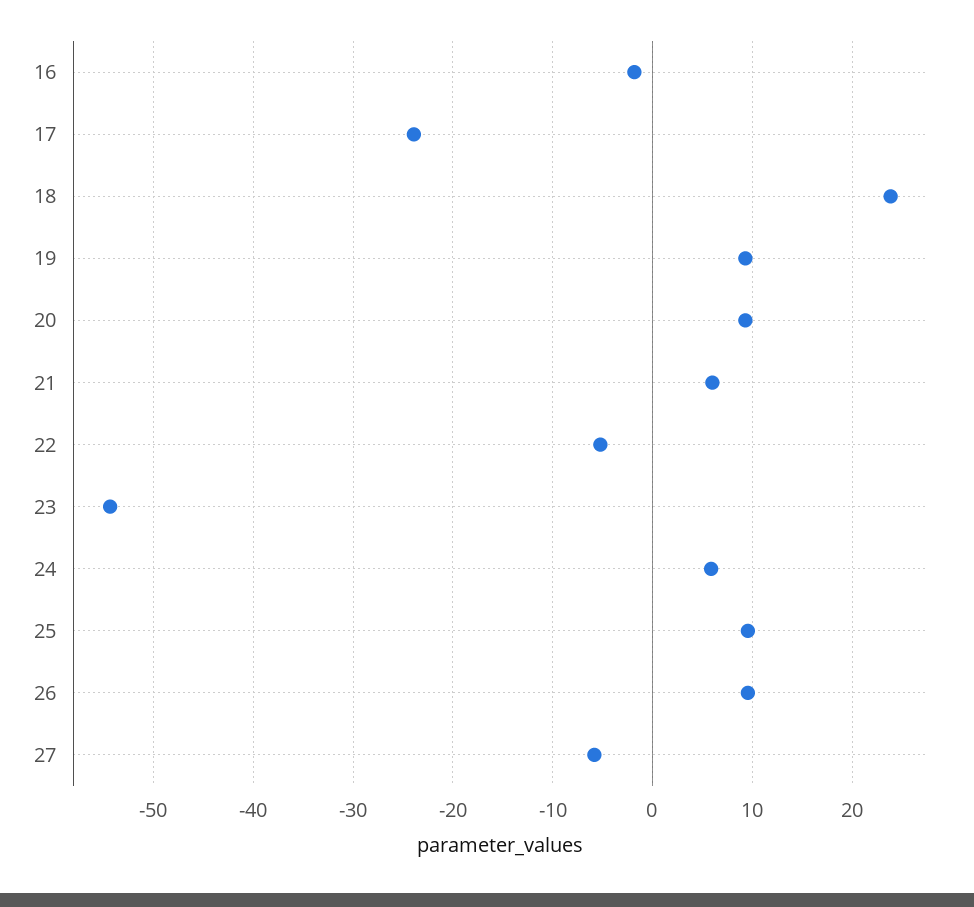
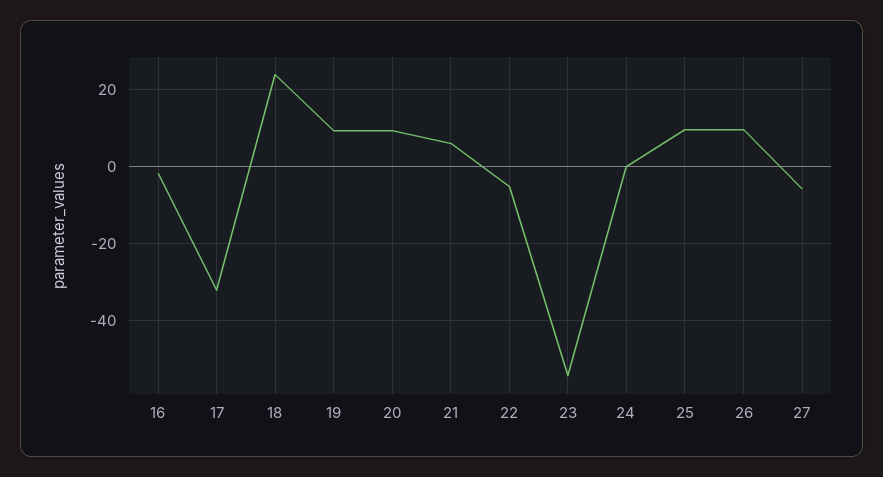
  {
    "16": -2,
-   "17": -24,
+   "17": -32,
    "18": 24,
    "19": 9,
    "20": 9,
    "21": 6,
    "22": -5,
    "23": -54,
-   "24": 6,
+   "24": 0,
    "25": 10,
    "26": 10,
    "27": -6
  }

